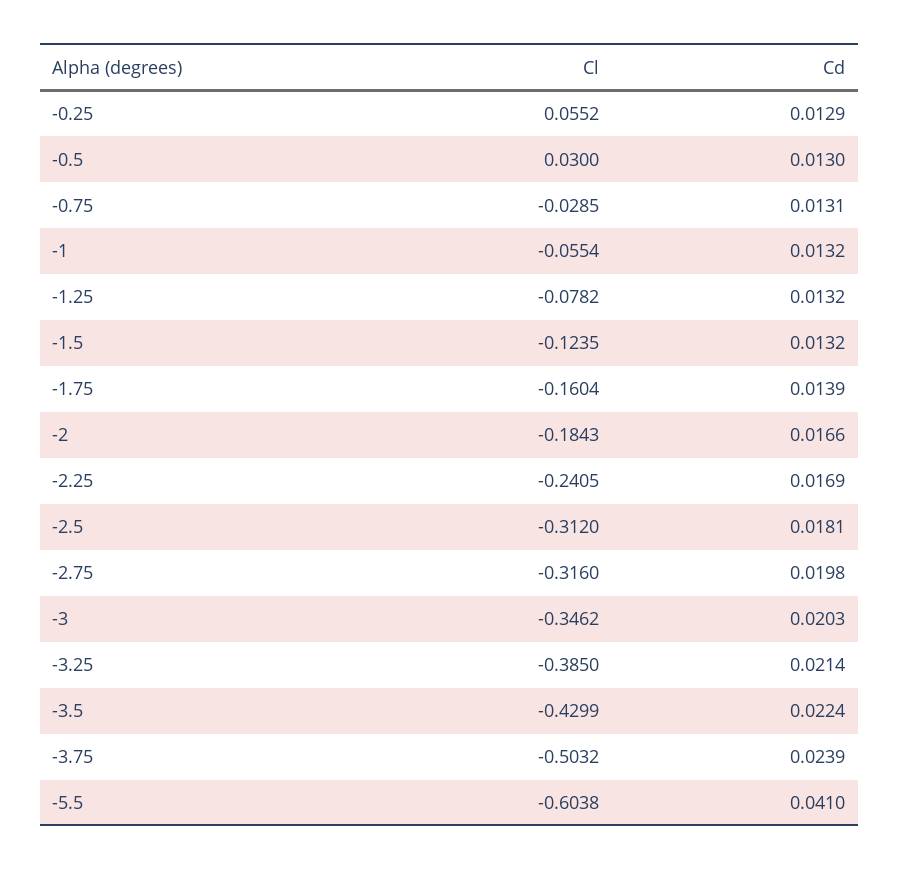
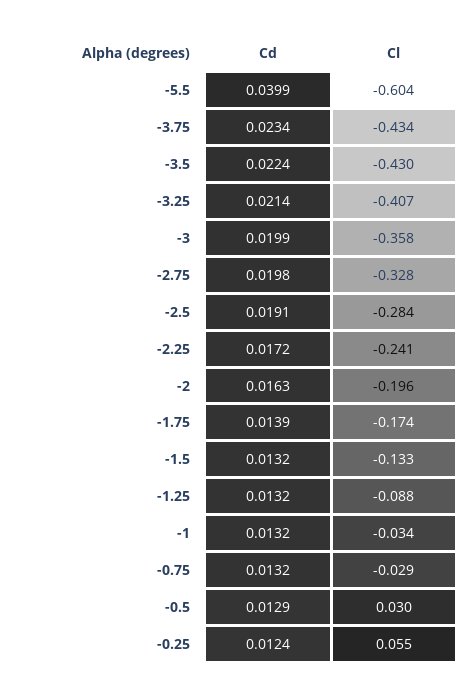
  {
    "Cl": {
      "-0.25": 0.0552,
      "-0.5": 0.03,
      "-0.75": -0.0285,
-     "-1": -0.0554,
+     "-1": -0.034,
-     "-1.25": -0.0782,
+     "-1.25": -0.088,
-     "-1.5": -0.1235,
+     "-1.5": -0.133,
-     "-1.75": -0.1604,
+     "-1.75": -0.174,
-     "-2": -0.1843,
+     "-2": -0.196,
      "-2.25": -0.2405,
-     "-2.5": -0.312,
+     "-2.5": -0.284,
-     "-2.75": -0.316,
+     "-2.75": -0.328,
-     "-3": -0.3462,
+     "-3": -0.358,
-     "-3.25": -0.385,
+     "-3.25": -0.407,
      "-3.5": -0.4299,
-     "-3.75": -0.5032,
+     "-3.75": -0.434,
      "-5.5": -0.6038
    },
    "Cd": {
-     "-0.25": 0.0129,
+     "-0.25": 0.0124,
-     "-0.5": 0.013,
+     "-0.5": 0.0129,
-     "-0.75": 0.0131,
+     "-0.75": 0.0132,
      "-1": 0.0132,
      "-1.25": 0.0132,
      "-1.5": 0.0132,
      "-1.75": 0.0139,
-     "-2": 0.0166,
+     "-2": 0.0163,
-     "-2.25": 0.0169,
+     "-2.25": 0.0172,
-     "-2.5": 0.0181,
+     "-2.5": 0.0191,
      "-2.75": 0.0198,
-     "-3": 0.0203,
+     "-3": 0.0199,
      "-3.25": 0.0214,
      "-3.5": 0.0224,
-     "-3.75": 0.0239,
+     "-3.75": 0.0234,
-     "-5.5": 0.041
+     "-5.5": 0.0399
    }
  }

